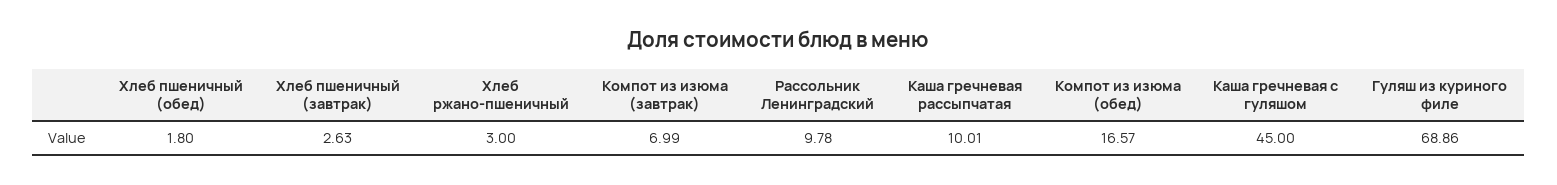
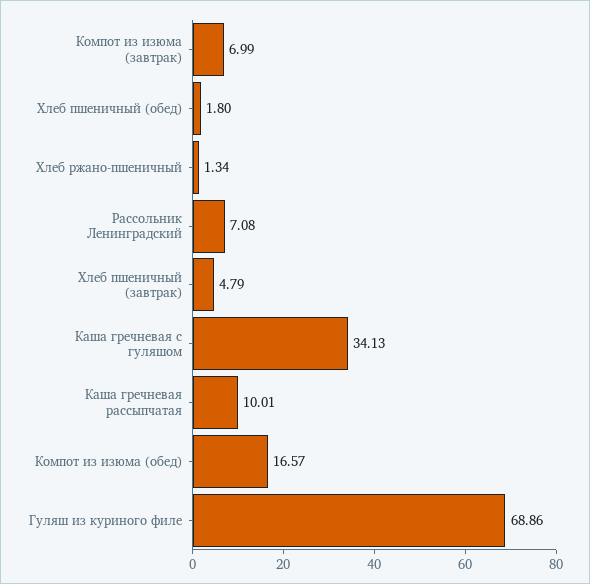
  {
    "Хлеб пшеничный (обед)": 1.8,
-   "Хлеб пшеничный (завтрак)": 2.63,
+   "Хлеб пшеничный (завтрак)": 4.79,
-   "Хлеб ржано-пшеничный": 3,
+   "Хлеб ржано-пшеничный": 1.34,
    "Компот из изюма (завтрак)": 6.99,
-   "Рассольник Ленинградский": 9.78,
+   "Рассольник Ленинградский": 7.08,
    "Каша гречневая рассыпчатая": 10.01,
    "Компот из изюма (обед)": 16.57,
-   "Каша гречневая с гуляшом": 45,
+   "Каша гречневая с гуляшом": 34.13,
    "Гуляш из куриного филе": 68.86
  }

